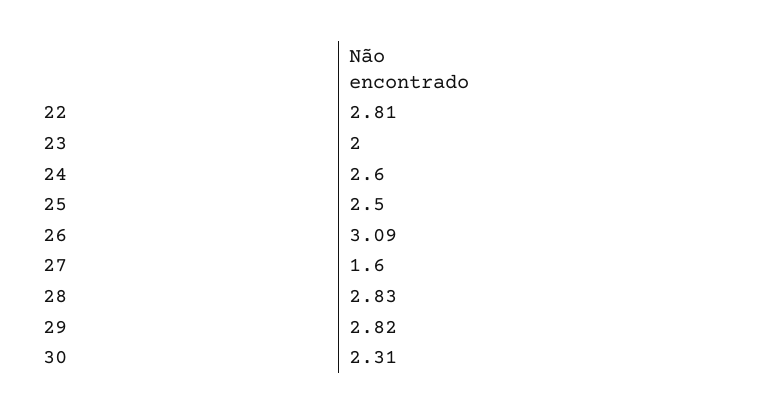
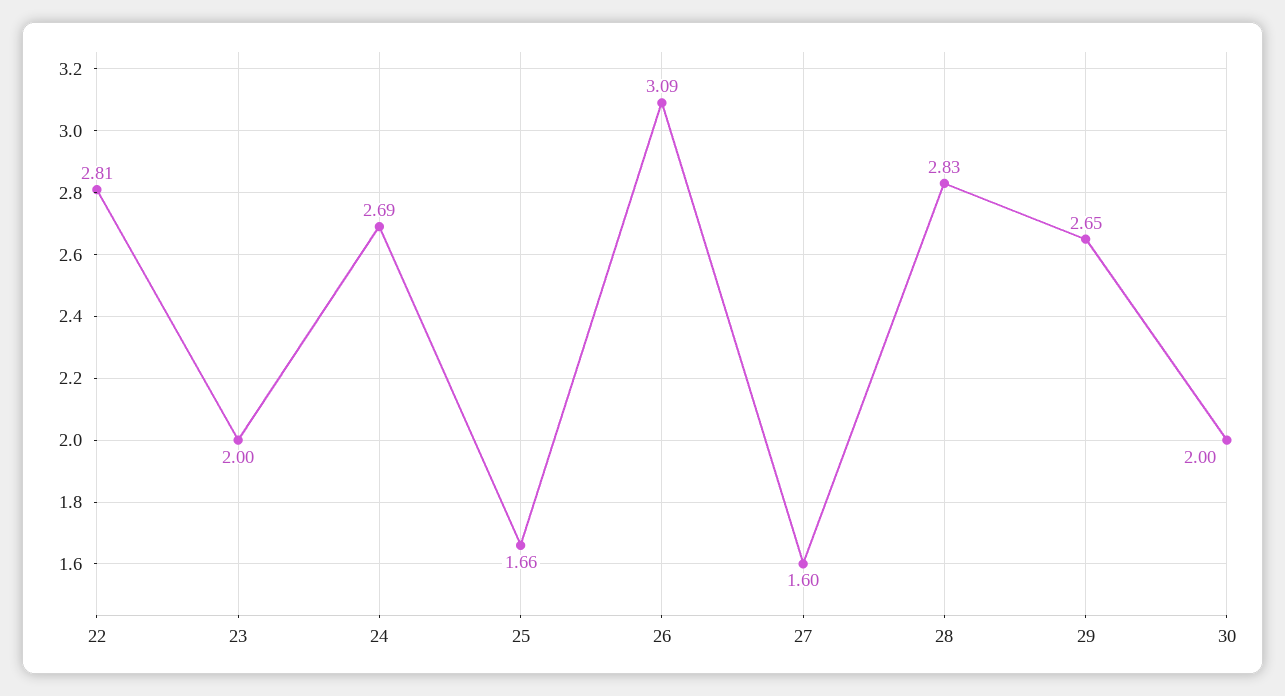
  {
    "22": 2.81,
    "23": 2,
-   "24": 2.6,
+   "24": 2.69,
-   "25": 2.5,
+   "25": 1.66,
    "26": 3.09,
    "27": 1.6,
    "28": 2.83,
-   "29": 2.82,
+   "29": 2.65,
-   "30": 2.31
+   "30": 2
  }

